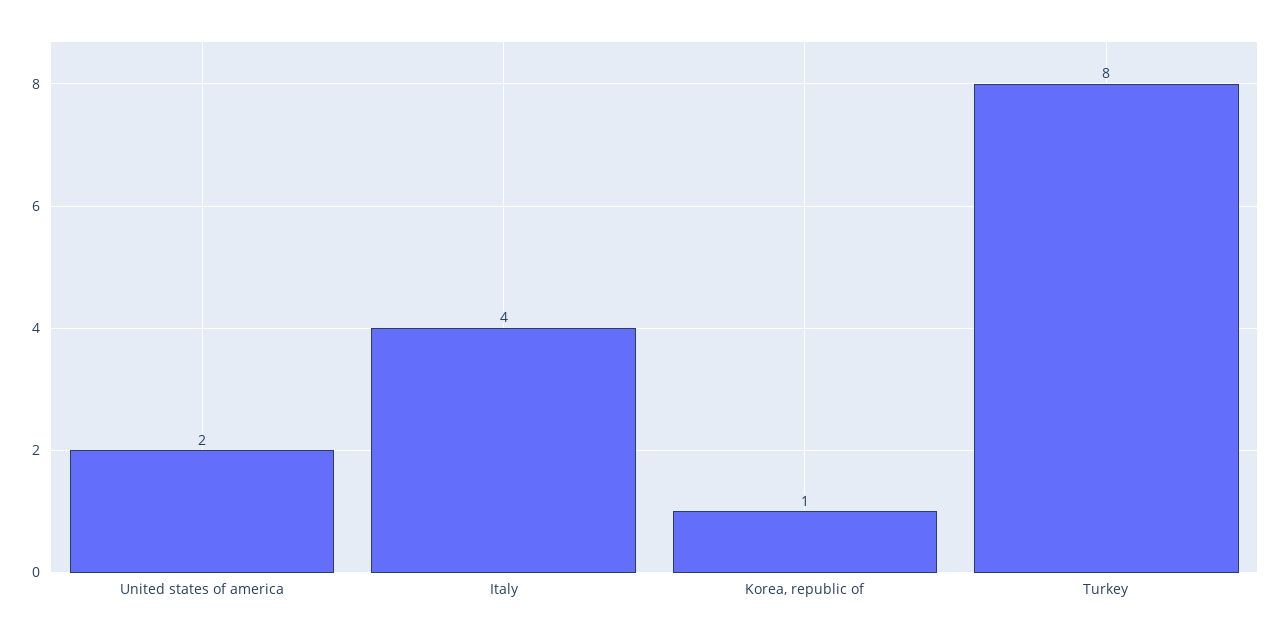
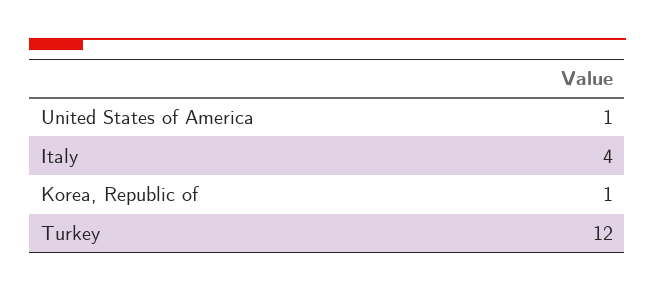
  {
-   "United states of america": 2,
+   "United states of america": 1,
    "Italy": 4,
    "Korea, republic of": 1,
-   "Turkey": 8
+   "Turkey": 12
  }

